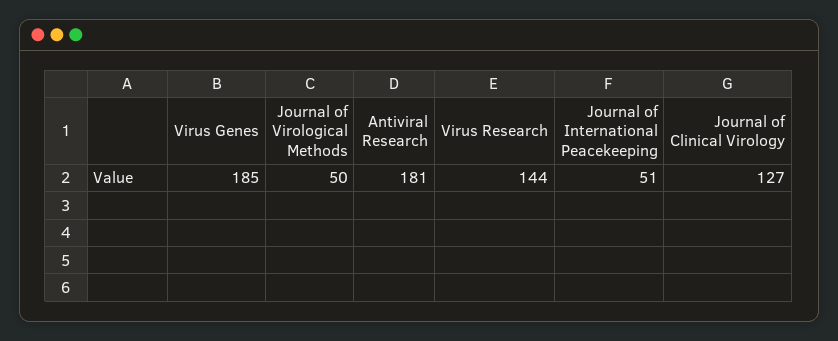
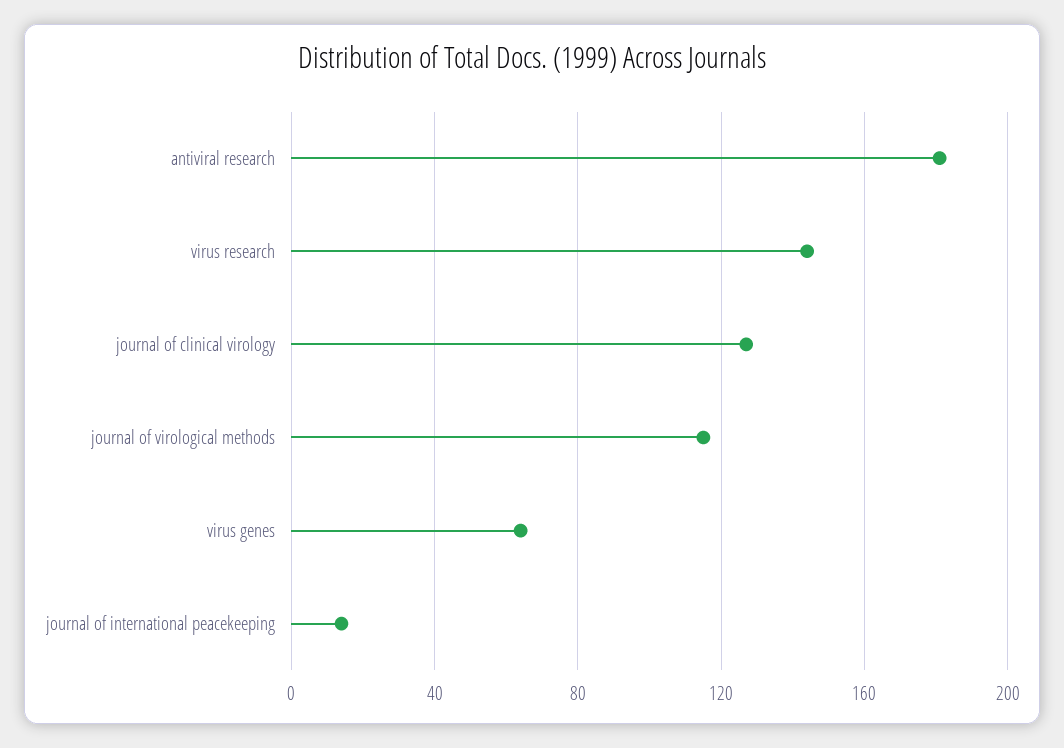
  {
-   "Virus Genes": 185,
+   "Virus Genes": 65,
-   "Journal of Virological Methods": 50,
+   "Journal of Virological Methods": 115,
    "Antiviral Research": 181,
    "Virus Research": 144,
-   "Journal of International Peacekeeping": 51,
+   "Journal of International Peacekeeping": 15,
    "Journal of Clinical Virology": 127
  }

